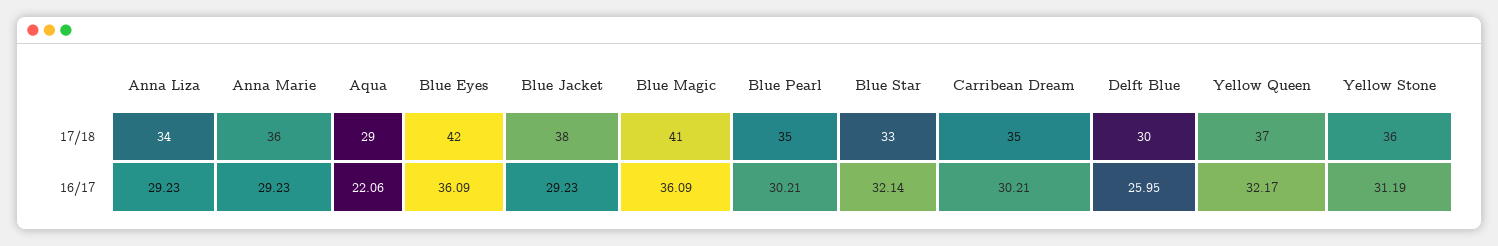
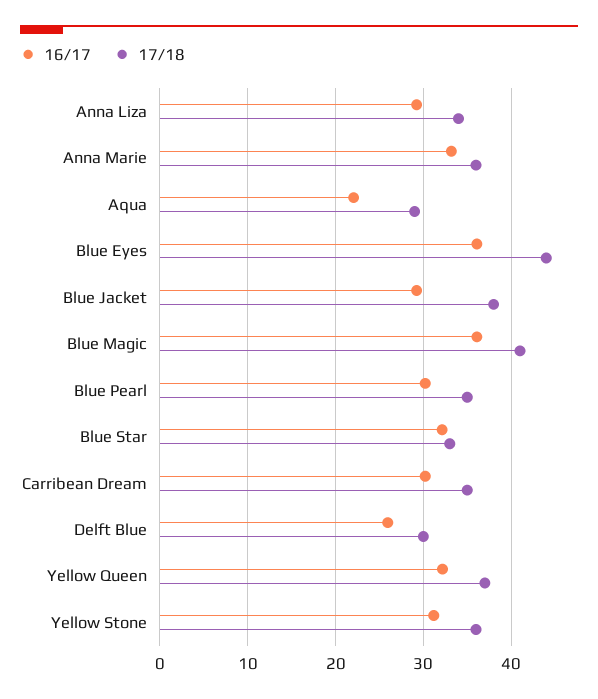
  {
    "17/18": {
      "Anna Liza": 34,
      "Anna Marie": 36,
      "Aqua": 29,
-     "Blue Eyes": 42,
+     "Blue Eyes": 44,
      "Blue Jacket": 38,
      "Blue Magic": 41,
      "Blue Pearl": 35,
      "Blue Star": 33,
      "Carribean Dream": 35,
      "Delft Blue": 30,
      "Yellow Queen": 37,
      "Yellow Stone": 36
    },
    "16/17": {
      "Anna Liza": 29.23,
-     "Anna Marie": 29.23,
+     "Anna Marie": 33,
      "Aqua": 22.06,
      "Blue Eyes": 36.09,
      "Blue Jacket": 29.23,
      "Blue Magic": 36.09,
      "Blue Pearl": 30.21,
      "Blue Star": 32.14,
      "Carribean Dream": 30.21,
      "Delft Blue": 25.95,
      "Yellow Queen": 32.17,
      "Yellow Stone": 31.19
    }
  }

